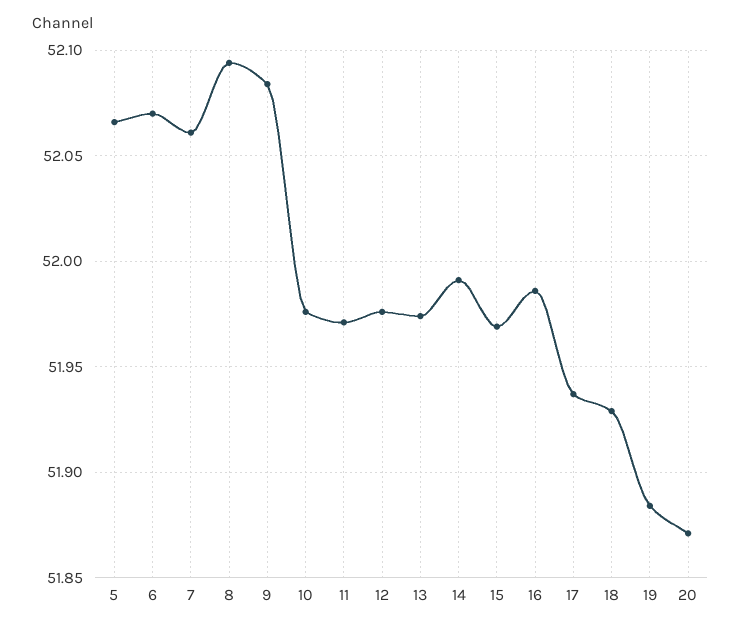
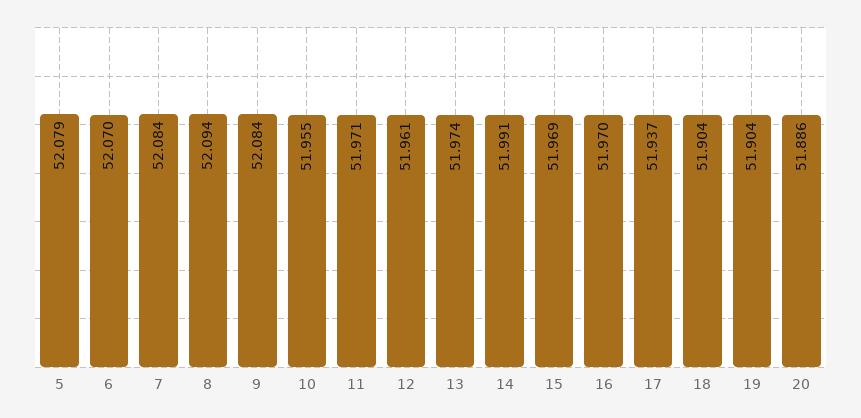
  {
-   "5": 52.065,
+   "5": 52.079,
    "6": 52.07,
-   "7": 52.06,
+   "7": 52.084,
    "8": 52.094,
    "9": 52.084,
-   "10": 51.975,
+   "10": 51.955,
    "11": 51.971,
-   "12": 51.975,
+   "12": 51.961,
    "13": 51.974,
    "14": 51.991,
    "15": 51.969,
-   "16": 51.985,
+   "16": 51.97,
    "17": 51.937,
-   "18": 51.93,
+   "18": 51.904,
-   "19": 51.885,
+   "19": 51.904,
-   "20": 51.87
+   "20": 51.886
  }

